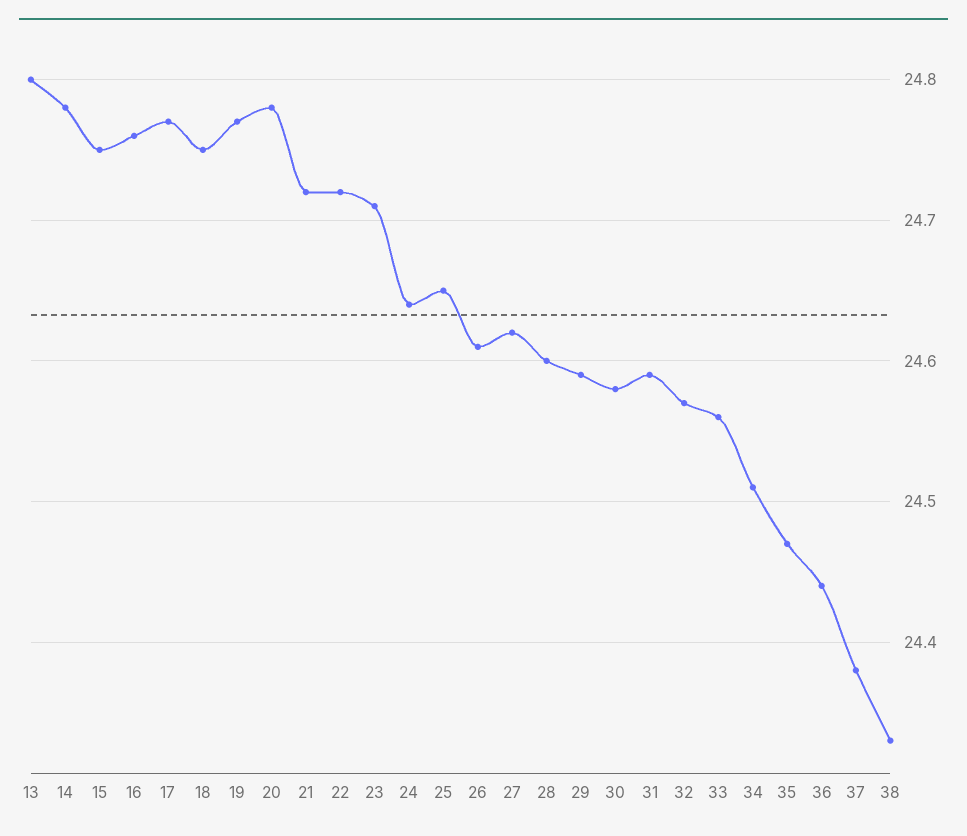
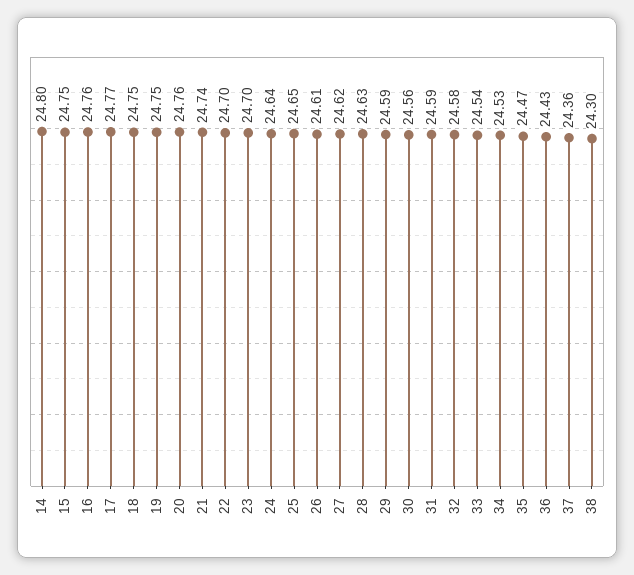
  {
-   "13": 24.8,
-   "14": 24.78,
+   "14": 24.8,
    "15": 24.75,
    "16": 24.76,
    "17": 24.77,
    "18": 24.75,
-   "19": 24.77,
+   "19": 24.75,
-   "20": 24.78,
+   "20": 24.76,
-   "21": 24.72,
+   "21": 24.74,
-   "22": 24.72,
+   "22": 24.7,
-   "23": 24.71,
+   "23": 24.7,
    "24": 24.64,
    "25": 24.65,
    "26": 24.61,
    "27": 24.62,
-   "28": 24.6,
+   "28": 24.63,
    "29": 24.59,
-   "30": 24.58,
+   "30": 24.56,
    "31": 24.59,
-   "32": 24.57,
+   "32": 24.58,
-   "33": 24.56,
+   "33": 24.54,
-   "34": 24.51,
+   "34": 24.53,
    "35": 24.47,
-   "36": 24.44,
+   "36": 24.43,
-   "37": 24.38,
+   "37": 24.36,
-   "38": 24.33
+   "38": 24.3
  }

